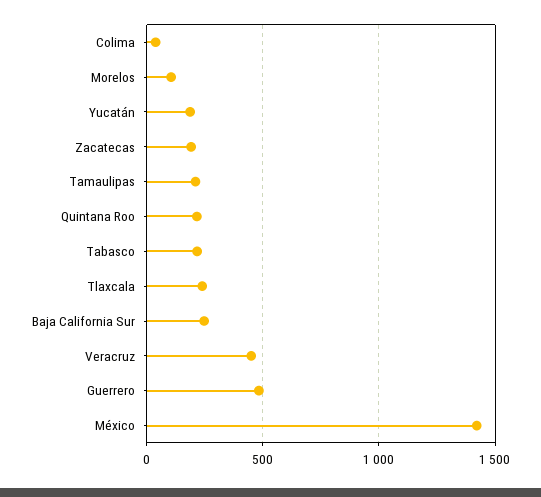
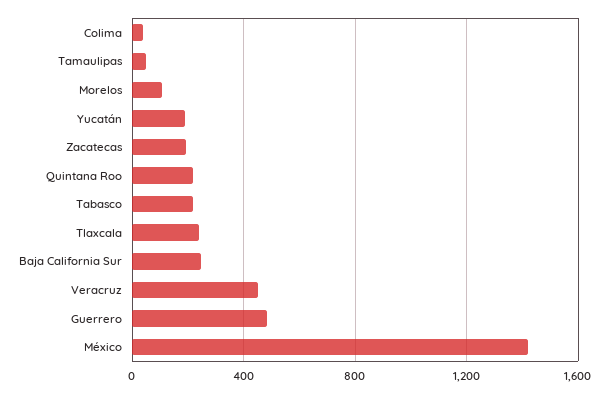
  {
    "Colima": 50,
    "Morelos": 100,
    "Yucatán": 200,
    "Zacatecas": 200,
-   "Tamaulipas": 200,
+   "Tamaulipas": 50,
    "Quintana Roo": 200,
    "Tabasco": 200,
    "Tlaxcala": 250,
    "Baja California Sur": 250,
    "Veracruz": 450,
    "Guerrero": 500,
    "México": 1400
  }

